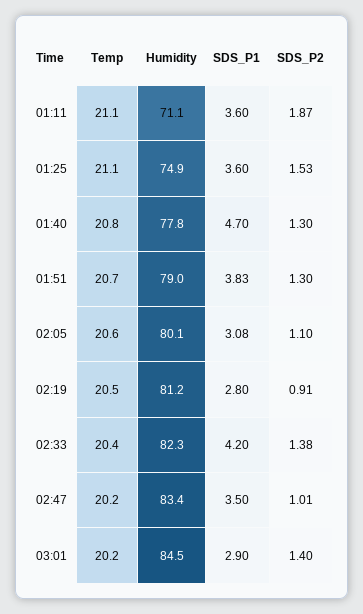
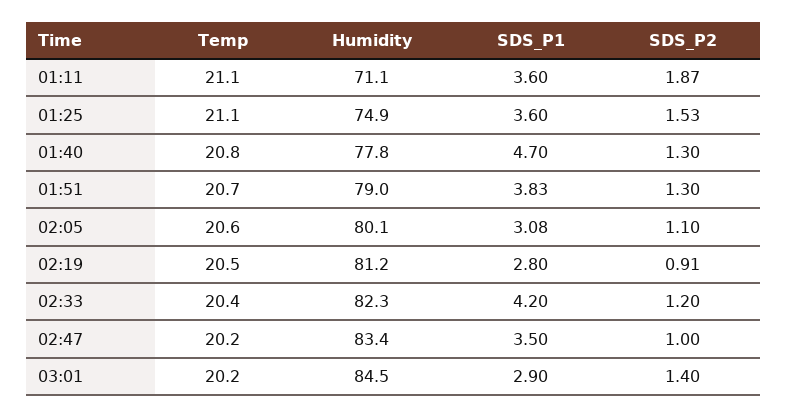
  {
    "Temp": {
      "01:11": 21.1,
      "01:25": 21.1,
      "01:40": 20.8,
      "01:51": 20.7,
      "02:05": 20.6,
      "02:19": 20.5,
      "02:33": 20.4,
      "02:47": 20.2,
      "03:01": 20.2
    },
    "Humidity": {
      "01:11": 71.1,
      "01:25": 74.9,
      "01:40": 77.8,
      "01:51": 79,
      "02:05": 80.1,
      "02:19": 81.2,
      "02:33": 82.3,
      "02:47": 83.4,
      "03:01": 84.5
    },
    "SDS_P1": {
      "01:11": 3.6,
      "01:25": 3.6,
      "01:40": 4.7,
      "01:51": 3.83,
      "02:05": 3.08,
      "02:19": 2.8,
      "02:33": 4.2,
      "02:47": 3.5,
      "03:01": 2.9
    },
    "SDS_P2": {
      "01:11": 1.87,
      "01:25": 1.53,
      "01:40": 1.3,
      "01:51": 1.3,
      "02:05": 1.1,
      "02:19": 0.91,
-     "02:33": 1.38,
+     "02:33": 1.2,
-     "02:47": 1.01,
+     "02:47": 1,
      "03:01": 1.4
    }
  }

